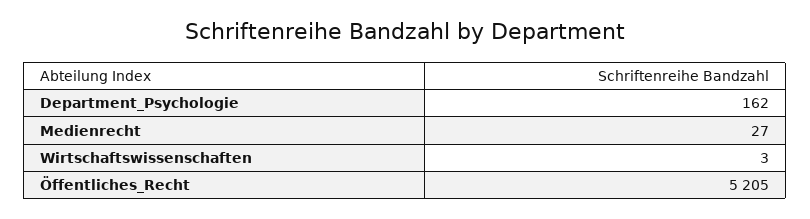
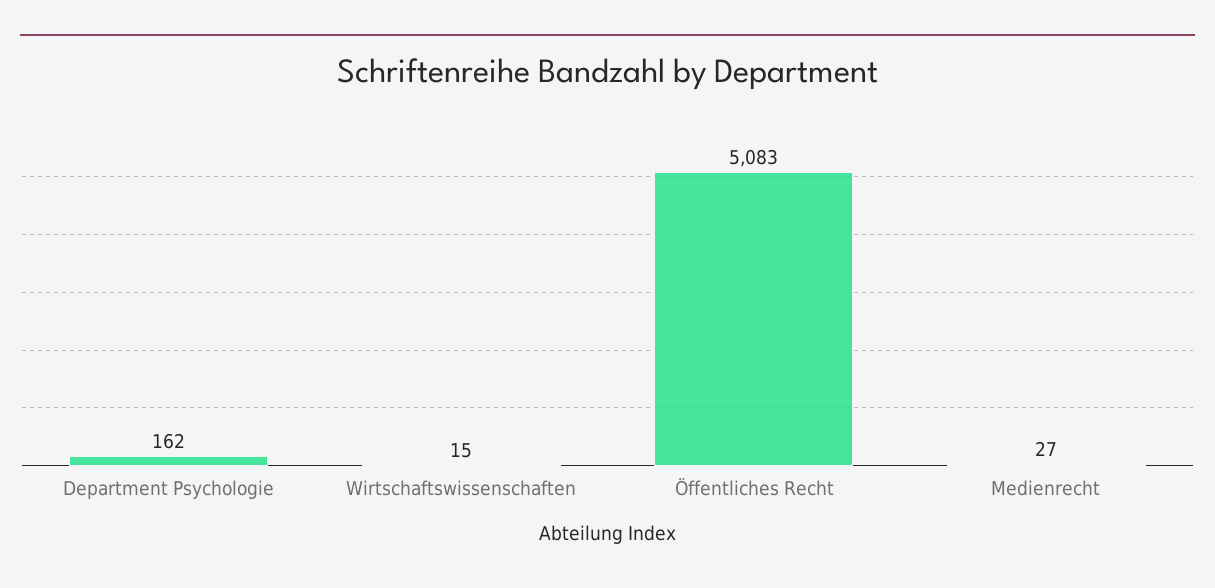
  {
    "Department_Psychologie": 162,
    "Medienrecht": 27,
-   "Wirtschaftswissenschaften": 3,
+   "Wirtschaftswissenschaften": 15,
-   "Öffentliches_Recht": 5205
+   "Öffentliches_Recht": 5083
  }

